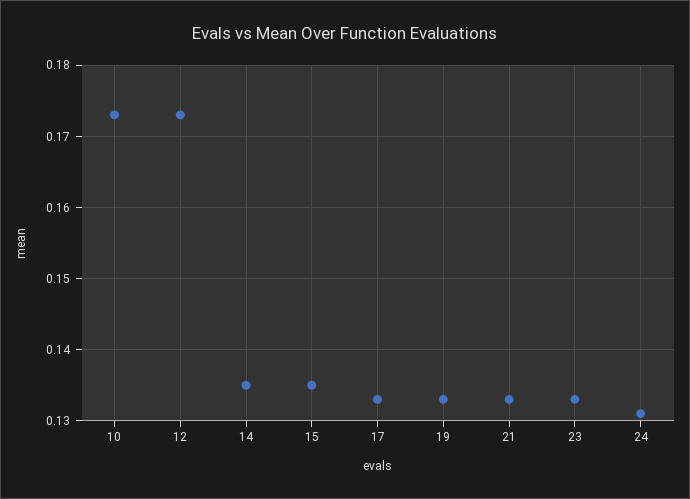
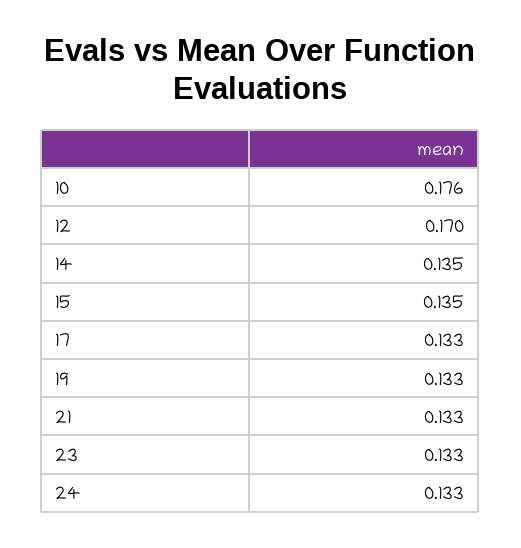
  {
-   "10": 0.173,
+   "10": 0.176,
-   "12": 0.173,
+   "12": 0.17,
    "14": 0.135,
    "15": 0.135,
    "17": 0.133,
    "19": 0.133,
    "21": 0.133,
    "23": 0.133,
-   "24": 0.131
+   "24": 0.133
  }

